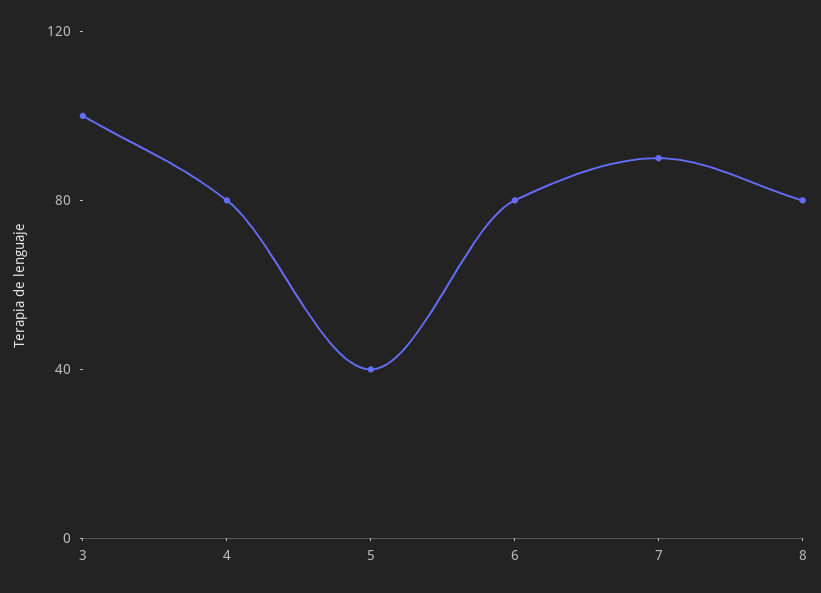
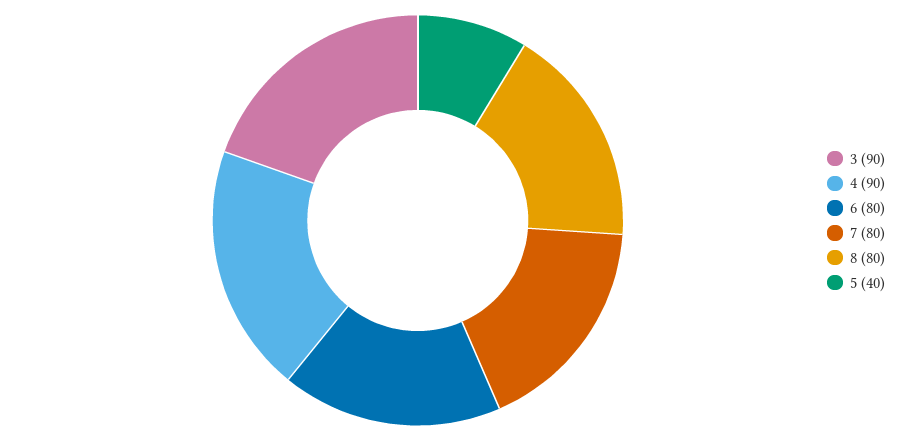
  {
-   "3": 100,
+   "3": 90,
-   "4": 80,
+   "4": 90,
    "5": 40,
    "6": 80,
-   "7": 90,
+   "7": 80,
    "8": 80
  }

